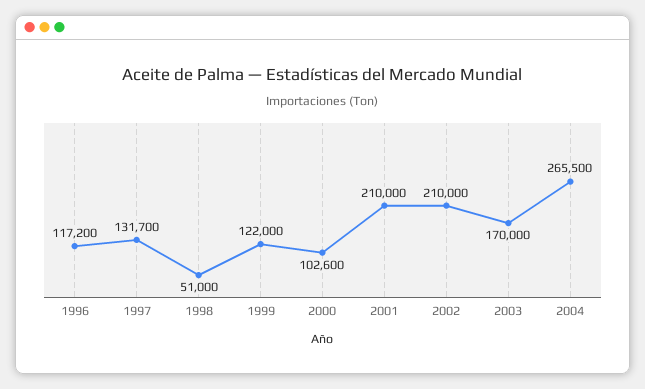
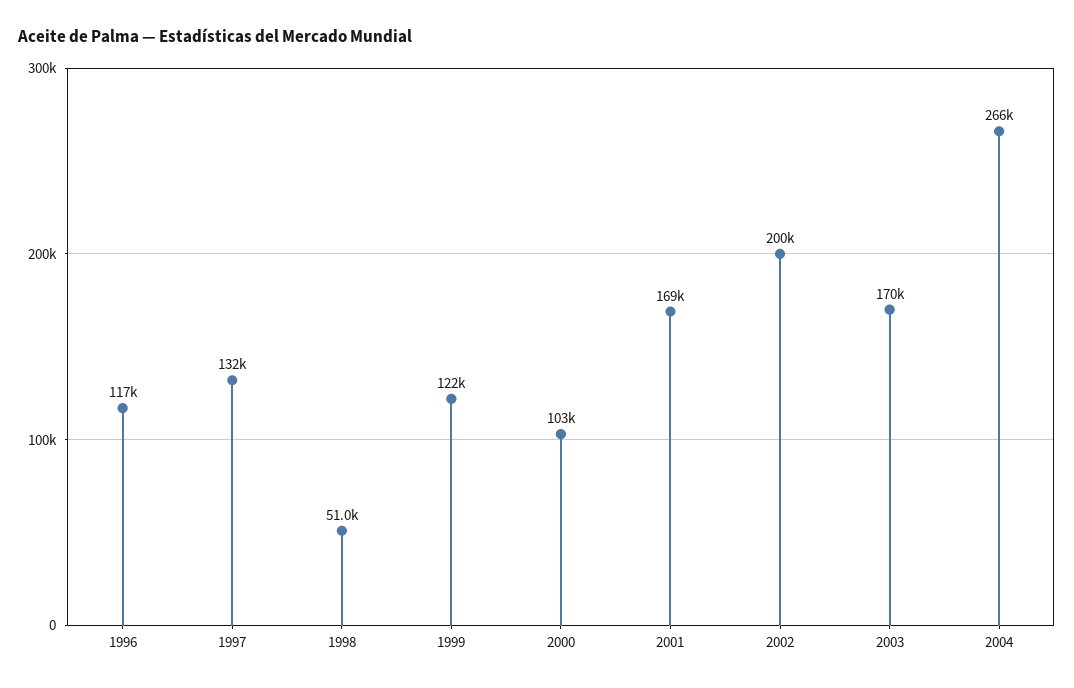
  {
    "1996": 117200,
    "1997": 131700,
    "1998": 51000,
    "1999": 122000,
    "2000": 102600,
-   "2001": 210000,
+   "2001": 169000,
-   "2002": 210000,
+   "2002": 200000,
    "2003": 170000,
    "2004": 265500
  }

